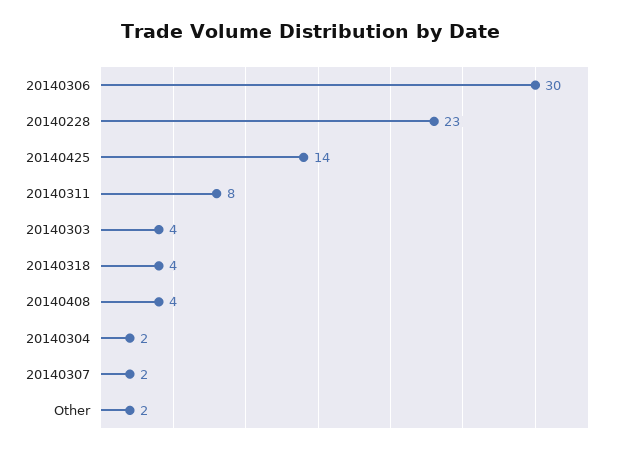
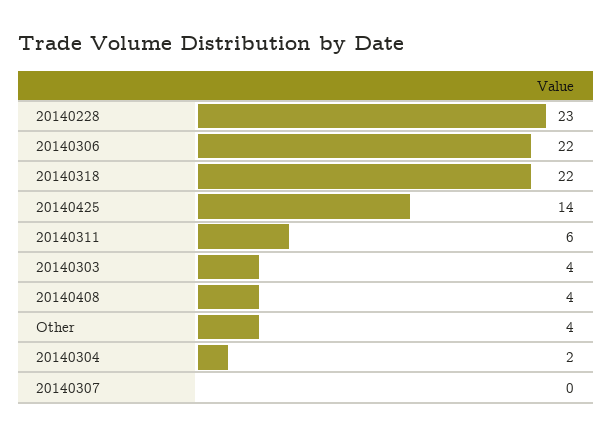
  {
-   "20140306": 30,
+   "20140306": 22,
    "20140228": 23,
    "20140425": 14,
-   "20140311": 8,
+   "20140311": 6,
    "20140303": 4,
-   "20140318": 4,
+   "20140318": 22,
    "20140408": 4,
    "20140304": 2,
-   "20140307": 2,
+   "20140307": 0,
-   "Other": 2
+   "Other": 4
  }

